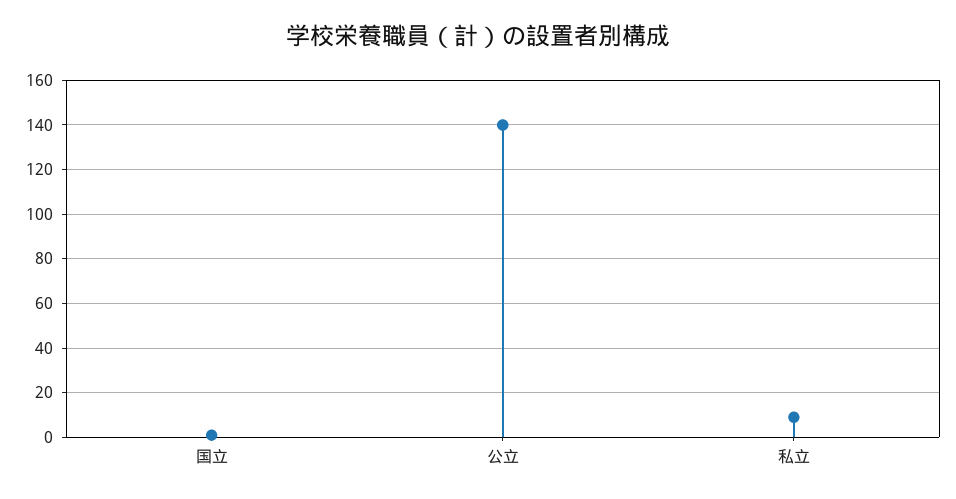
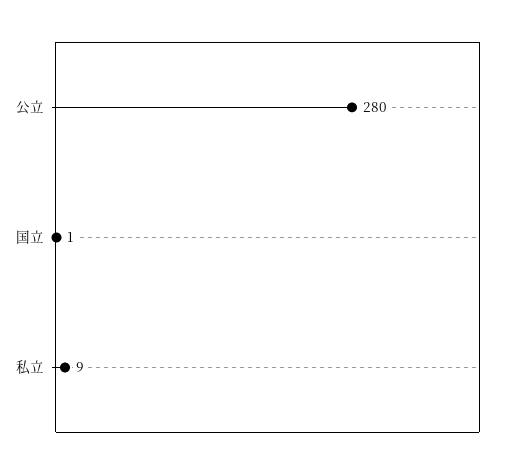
  {
    "国立": 1,
-   "公立": 140,
+   "公立": 280,
    "私立": 9
  }

